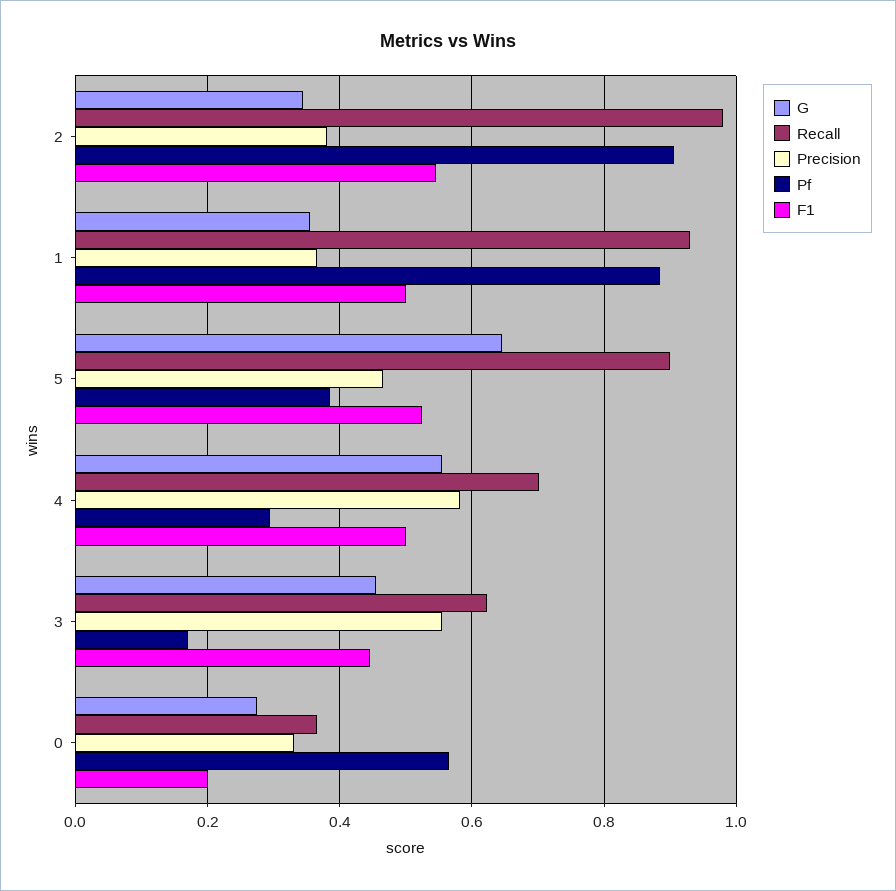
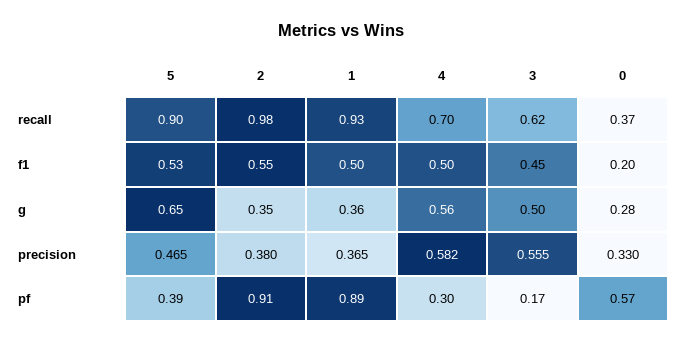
  {
    "G": {
      "2": 0.35,
      "1": 0.36,
      "5": 0.65,
      "4": 0.56,
-     "3": 0.46,
+     "3": 0.5,
      "0": 0.28
    },
    "Recall": {
      "2": 0.98,
      "1": 0.93,
      "5": 0.9,
      "4": 0.7,
      "3": 0.62,
      "0": 0.37
    },
    "Precision": {
      "2": 0.38,
      "1": 0.365,
      "5": 0.465,
      "4": 0.582,
      "3": 0.555,
      "0": 0.33
    },
    "Pf": {
      "2": 0.91,
      "1": 0.89,
      "5": 0.39,
      "4": 0.3,
      "3": 0.17,
      "0": 0.57
    },
    "F1": {
      "2": 0.55,
      "1": 0.5,
      "5": 0.53,
      "4": 0.5,
      "3": 0.45,
      "0": 0.2
    }
  }

